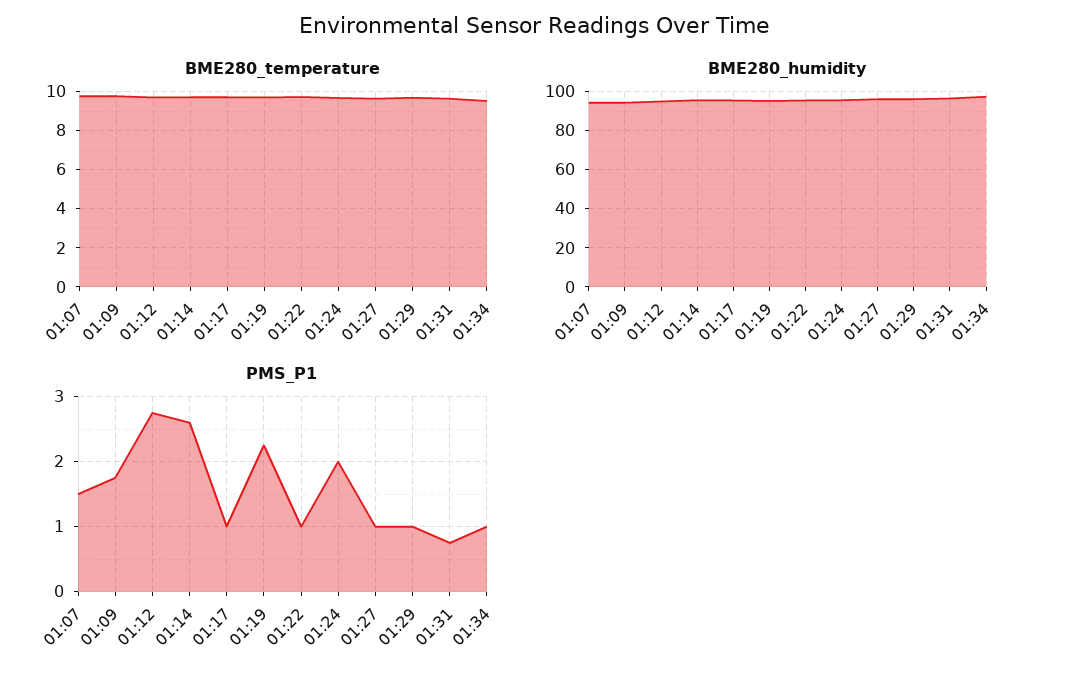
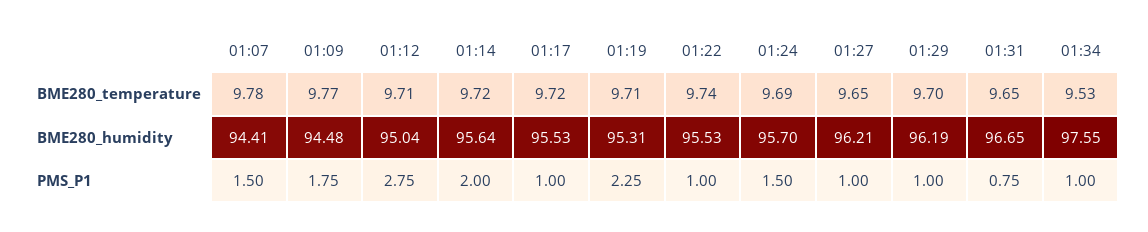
  {
    "BME280_temperature": {
      "01:07": 9.78,
      "01:09": 9.77,
      "01:12": 9.71,
      "01:14": 9.72,
      "01:17": 9.72,
      "01:19": 9.71,
      "01:22": 9.74,
      "01:24": 9.69,
      "01:27": 9.65,
      "01:29": 9.7,
      "01:31": 9.65,
      "01:34": 9.53
    },
    "BME280_humidity": {
      "01:07": 94.41,
      "01:09": 94.48,
      "01:12": 95.04,
      "01:14": 95.64,
      "01:17": 95.53,
      "01:19": 95.31,
      "01:22": 95.53,
      "01:24": 95.7,
      "01:27": 96.21,
      "01:29": 96.19,
      "01:31": 96.65,
      "01:34": 97.55
    },
    "PMS_P1": {
      "01:07": 1.5,
      "01:09": 1.75,
      "01:12": 2.75,
-     "01:14": 2.6,
+     "01:14": 2,
      "01:17": 1,
      "01:19": 2.25,
      "01:22": 1,
-     "01:24": 2,
+     "01:24": 1.5,
      "01:27": 1,
      "01:29": 1,
      "01:31": 0.75,
      "01:34": 1
    }
  }

